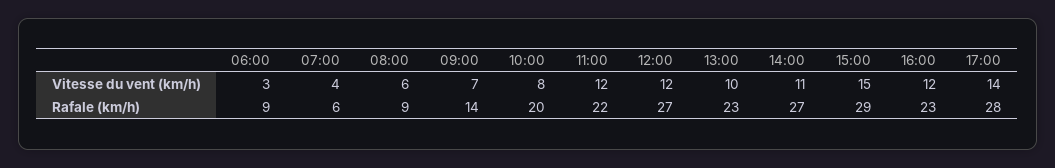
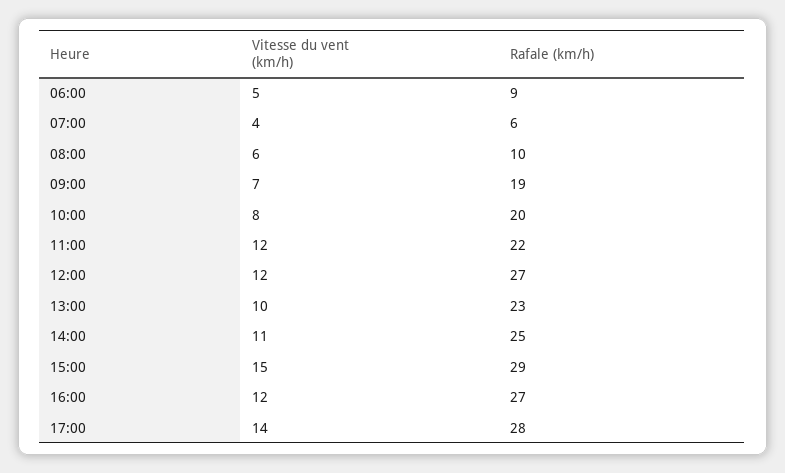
  {
    "06:00": {
-     "Vitesse du vent (km/h)": 3,
+     "Vitesse du vent (km/h)": 5,
      "Rafale (km/h)": 9
    },
    "07:00": {
      "Vitesse du vent (km/h)": 4,
      "Rafale (km/h)": 6
    },
    "08:00": {
      "Vitesse du vent (km/h)": 6,
-     "Rafale (km/h)": 9
+     "Rafale (km/h)": 10
    },
    "09:00": {
      "Vitesse du vent (km/h)": 7,
-     "Rafale (km/h)": 14
+     "Rafale (km/h)": 19
    },
    "10:00": {
      "Vitesse du vent (km/h)": 8,
      "Rafale (km/h)": 20
    },
    "11:00": {
      "Vitesse du vent (km/h)": 12,
      "Rafale (km/h)": 22
    },
    "12:00": {
      "Vitesse du vent (km/h)": 12,
      "Rafale (km/h)": 27
    },
    "13:00": {
      "Vitesse du vent (km/h)": 10,
      "Rafale (km/h)": 23
    },
    "14:00": {
      "Vitesse du vent (km/h)": 11,
-     "Rafale (km/h)": 27
+     "Rafale (km/h)": 25
    },
    "15:00": {
      "Vitesse du vent (km/h)": 15,
      "Rafale (km/h)": 29
    },
    "16:00": {
      "Vitesse du vent (km/h)": 12,
-     "Rafale (km/h)": 23
+     "Rafale (km/h)": 27
    },
    "17:00": {
      "Vitesse du vent (km/h)": 14,
      "Rafale (km/h)": 28
    }
  }

